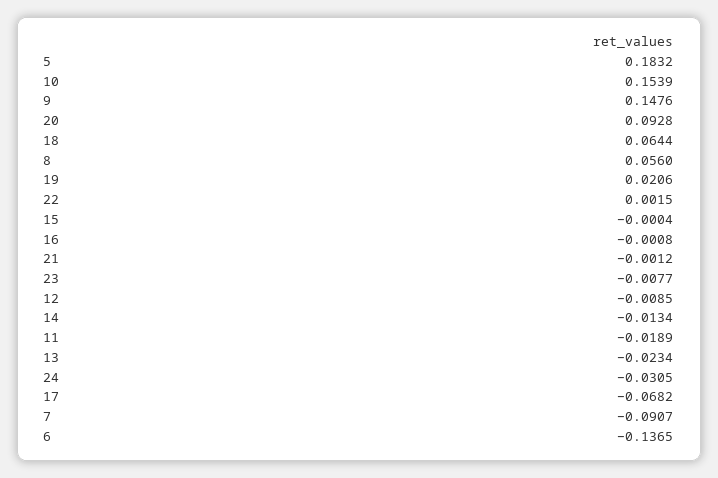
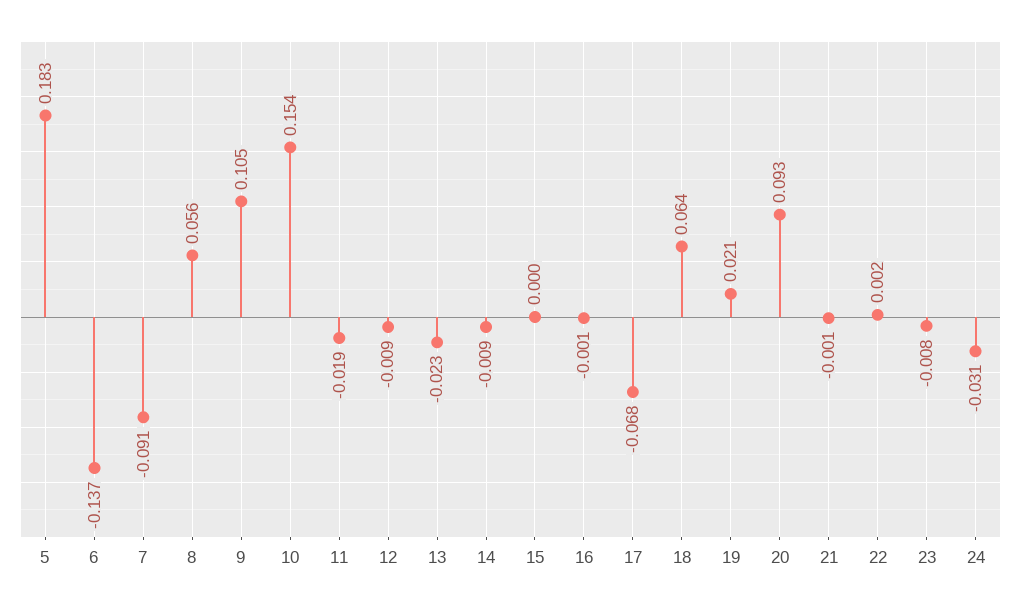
  {
    "5": 0.1832,
    "10": 0.1539,
-   "9": 0.1476,
+   "9": 0.105,
    "20": 0.0928,
    "18": 0.0644,
    "8": 0.056,
    "19": 0.0206,
    "22": 0.0015,
    "15": -0.0004,
    "16": -0.0008,
    "21": -0.0012,
    "23": -0.0077,
    "12": -0.0085,
-   "14": -0.0134,
+   "14": -0.009,
    "11": -0.0189,
    "13": -0.0234,
    "24": -0.0305,
    "17": -0.0682,
    "7": -0.0907,
    "6": -0.1365
  }

